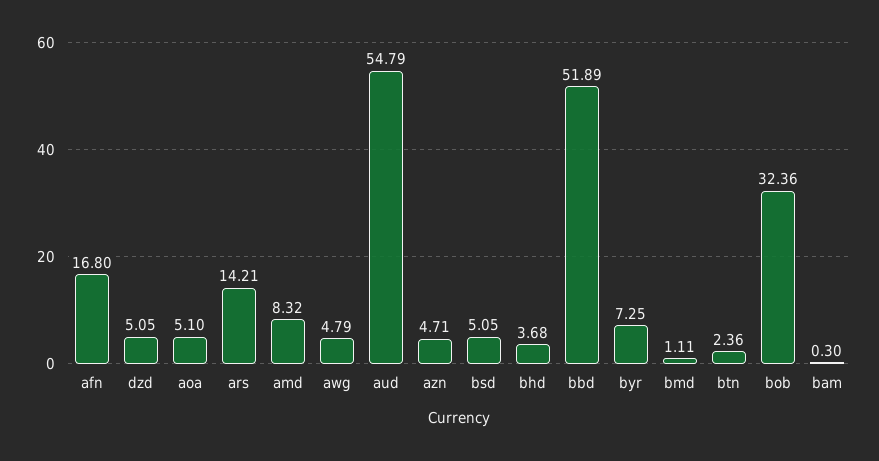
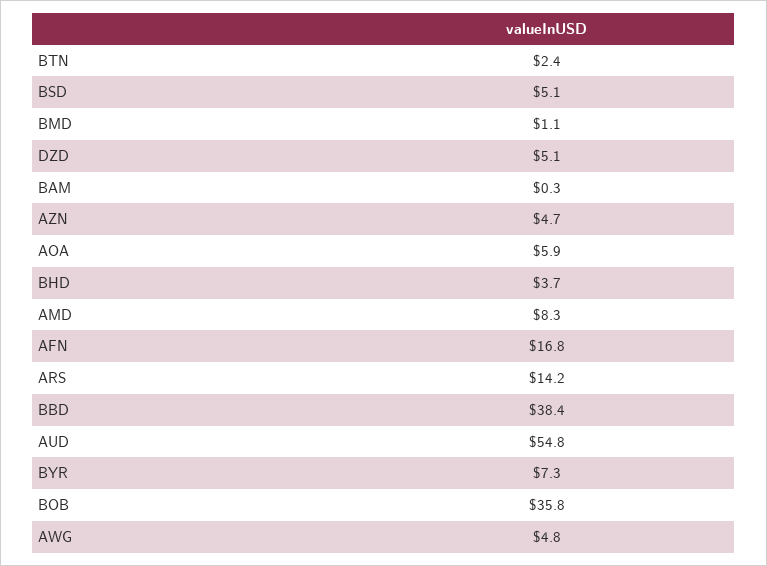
  {
    "afn": 16.8,
    "dzd": 5.05,
-   "aoa": 5.1,
+   "aoa": 5.9,
    "ars": 14.21,
    "amd": 8.32,
    "awg": 4.79,
    "aud": 54.79,
    "azn": 4.71,
    "bsd": 5.05,
    "bhd": 3.68,
-   "bbd": 51.89,
+   "bbd": 38.4,
    "byr": 7.25,
    "bmd": 1.11,
    "btn": 2.36,
-   "bob": 32.36,
+   "bob": 35.8,
    "bam": 0.3
  }

